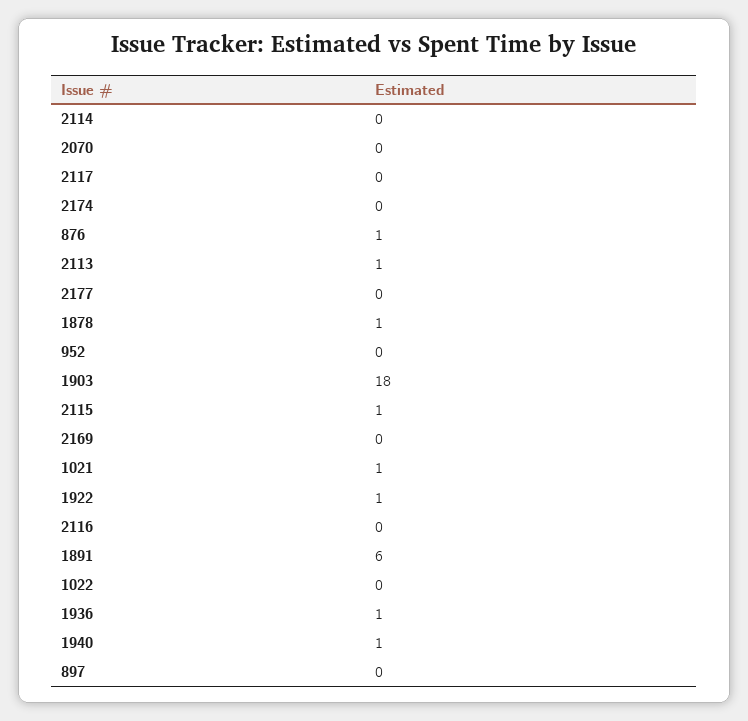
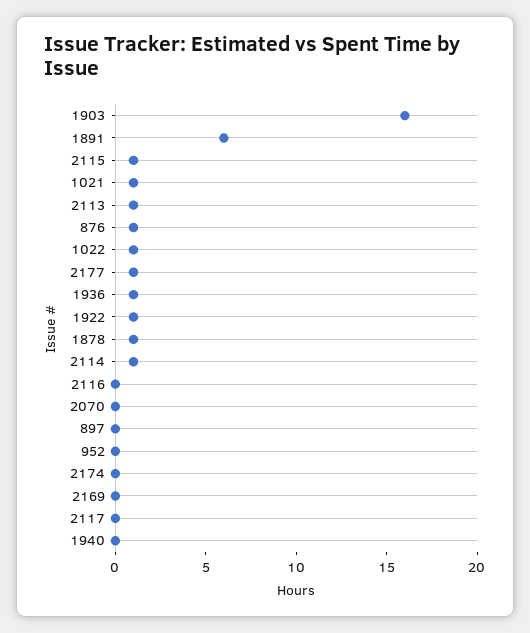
  {
-   "2114": 0,
+   "2114": 1,
    "2070": 0,
    "2117": 0,
    "2174": 0,
    "876": 1,
    "2113": 1,
-   "2177": 0,
+   "2177": 1,
    "1878": 1,
    "952": 0,
-   "1903": 18,
+   "1903": 16,
    "2115": 1,
    "2169": 0,
    "1021": 1,
    "1922": 1,
    "2116": 0,
    "1891": 6,
-   "1022": 0,
+   "1022": 1,
    "1936": 1,
-   "1940": 1,
+   "1940": 0,
    "897": 0
  }

